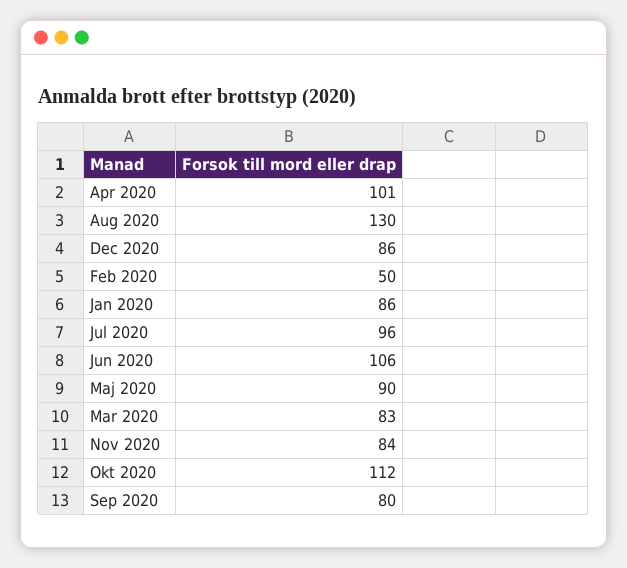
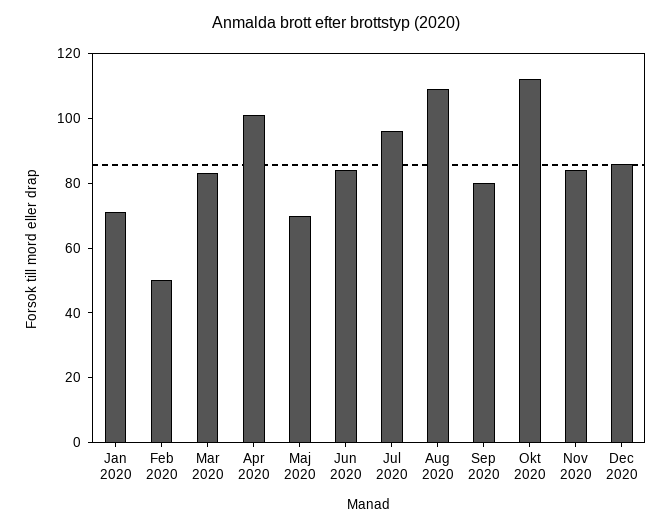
  {
    "Apr 2020": 101,
-   "Aug 2020": 130,
+   "Aug 2020": 110,
    "Dec 2020": 86,
    "Feb 2020": 50,
-   "Jan 2020": 86,
+   "Jan 2020": 70,
    "Jul 2020": 96,
-   "Jun 2020": 106,
+   "Jun 2020": 85,
-   "Maj 2020": 90,
+   "Maj 2020": 70,
    "Mar 2020": 83,
    "Nov 2020": 84,
    "Okt 2020": 112,
    "Sep 2020": 80
  }

